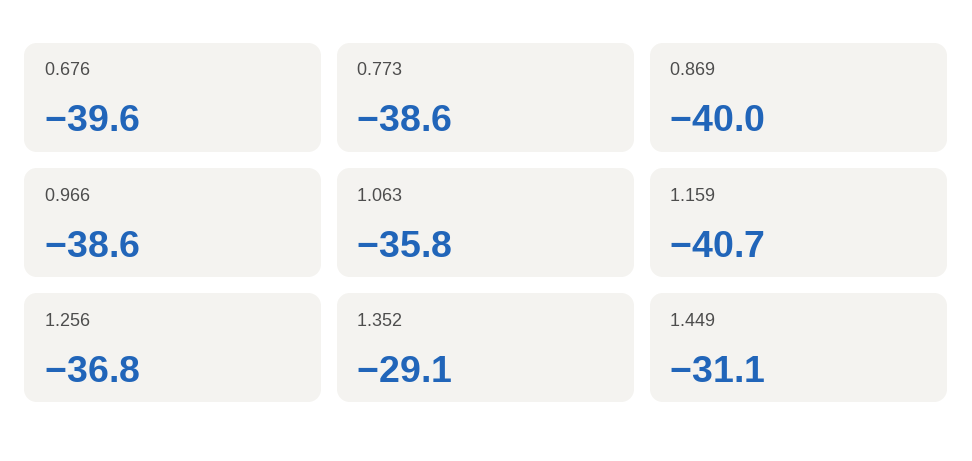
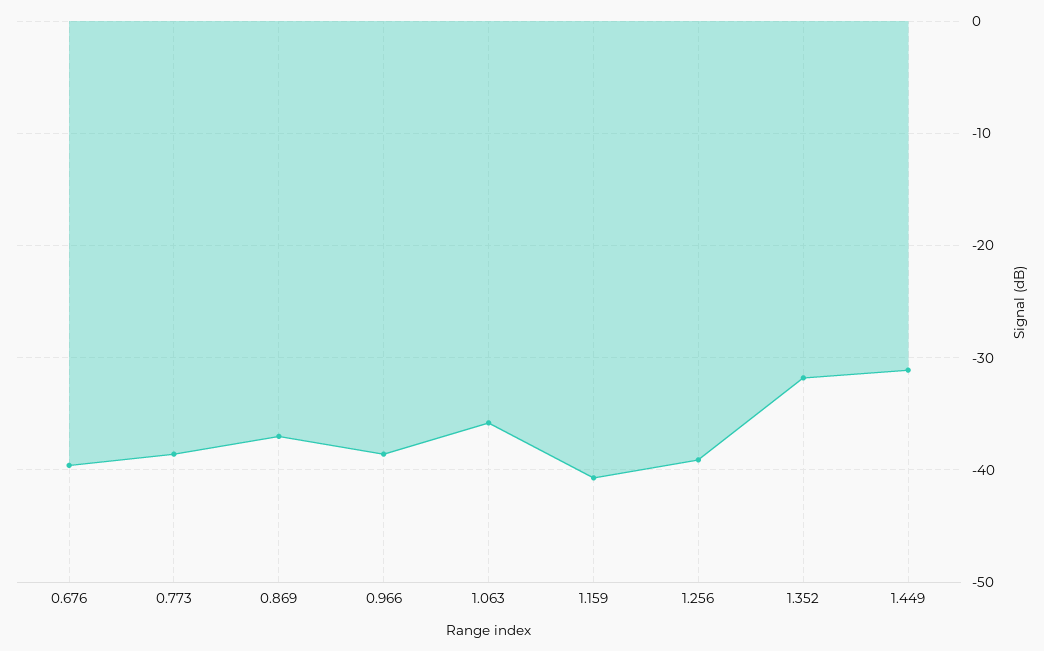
  {
    "0.676": -39.6,
    "0.773": -38.6,
-   "0.869": -40,
+   "0.869": -37,
    "0.966": -38.6,
    "1.063": -35.8,
    "1.159": -40.7,
-   "1.256": -36.8,
+   "1.256": -39,
-   "1.352": -29.1,
+   "1.352": -32,
    "1.449": -31.1
  }

